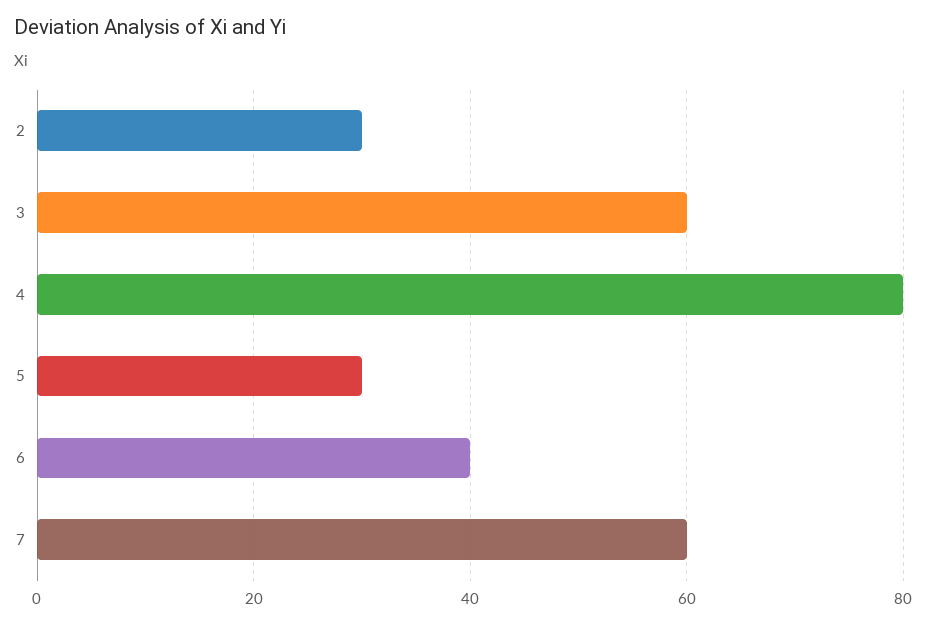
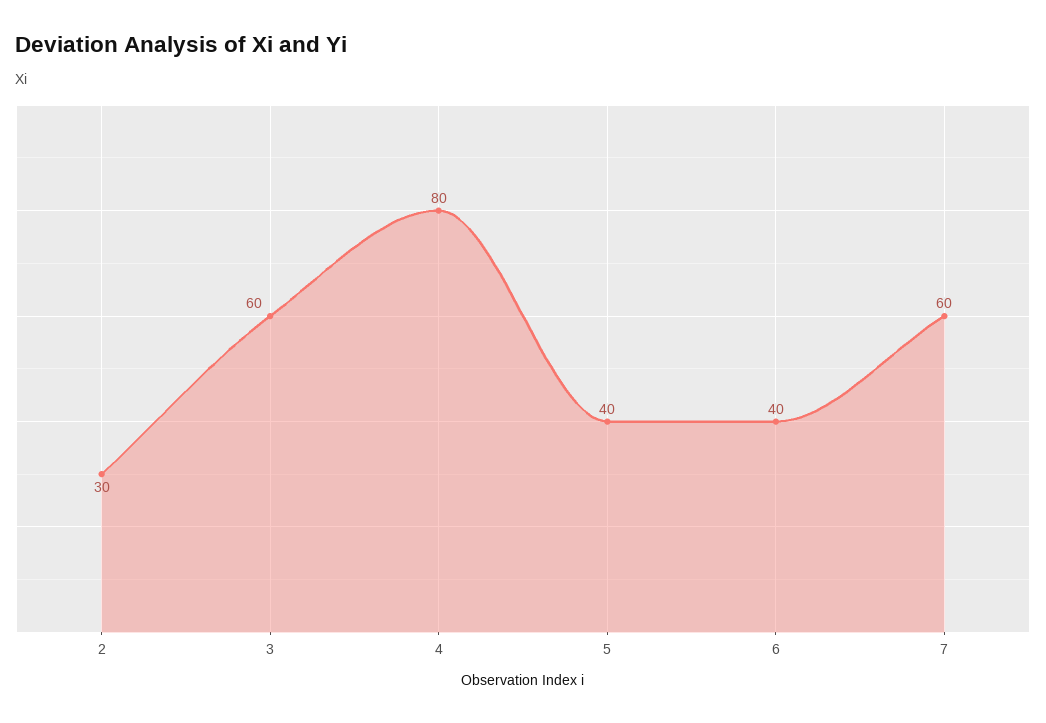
  {
    "2": 30,
    "3": 60,
    "4": 80,
-   "5": 30,
+   "5": 40,
    "6": 40,
    "7": 60
  }

